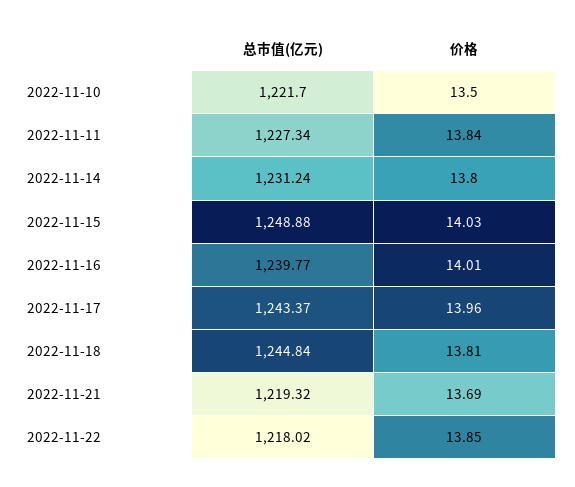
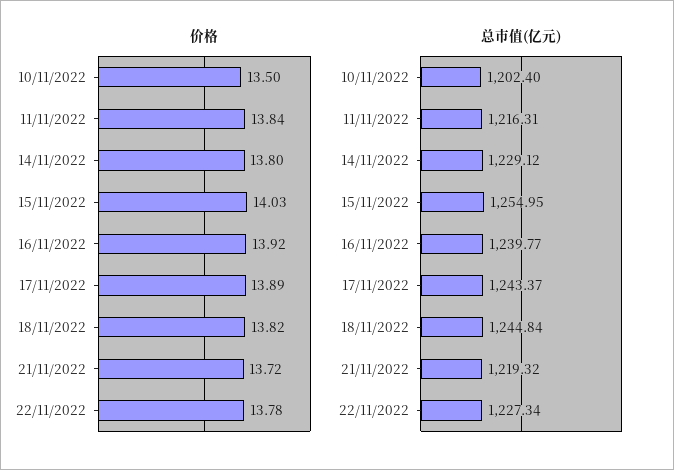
  {
    "总市值(亿元)": {
-     "2022-11-10": 1221.7,
+     "2022-11-10": 1202.4,
-     "2022-11-11": 1227.34,
+     "2022-11-11": 1216.31,
-     "2022-11-14": 1231.24,
+     "2022-11-14": 1229.12,
-     "2022-11-15": 1248.88,
+     "2022-11-15": 1254.95,
      "2022-11-16": 1239.77,
      "2022-11-17": 1243.37,
      "2022-11-18": 1244.84,
      "2022-11-21": 1219.32,
-     "2022-11-22": 1218.02
+     "2022-11-22": 1227.34
    },
    "价格": {
      "2022-11-10": 13.5,
      "2022-11-11": 13.84,
      "2022-11-14": 13.8,
      "2022-11-15": 14.03,
-     "2022-11-16": 14.01,
+     "2022-11-16": 13.92,
-     "2022-11-17": 13.96,
+     "2022-11-17": 13.89,
-     "2022-11-18": 13.81,
+     "2022-11-18": 13.82,
-     "2022-11-21": 13.69,
+     "2022-11-21": 13.72,
-     "2022-11-22": 13.85
+     "2022-11-22": 13.78
    }
  }

